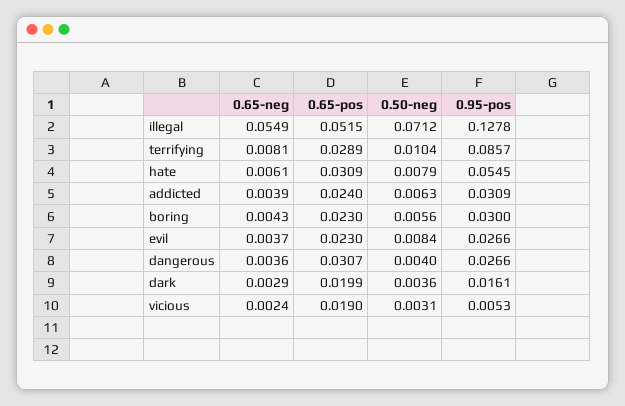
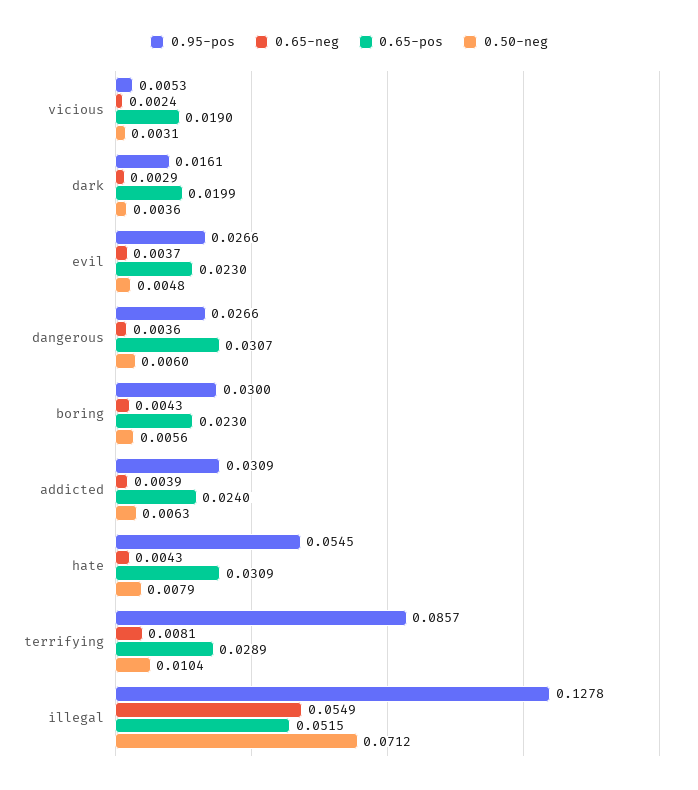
  {
    "0.65-neg": {
      "illegal": 0.0549,
      "terrifying": 0.0081,
-     "hate": 0.0061,
+     "hate": 0.0043,
      "addicted": 0.0039,
      "boring": 0.0043,
      "evil": 0.0037,
      "dangerous": 0.0036,
      "dark": 0.0029,
      "vicious": 0.0024
    },
    "0.65-pos": {
      "illegal": 0.0515,
      "terrifying": 0.0289,
      "hate": 0.0309,
      "addicted": 0.024,
      "boring": 0.023,
      "evil": 0.023,
      "dangerous": 0.0307,
      "dark": 0.0199,
      "vicious": 0.019
    },
    "0.50-neg": {
      "illegal": 0.0712,
      "terrifying": 0.0104,
      "hate": 0.0079,
      "addicted": 0.0063,
      "boring": 0.0056,
-     "evil": 0.0084,
+     "evil": 0.0048,
-     "dangerous": 0.004,
+     "dangerous": 0.006,
      "dark": 0.0036,
      "vicious": 0.0031
    },
    "0.95-pos": {
      "illegal": 0.1278,
      "terrifying": 0.0857,
      "hate": 0.0545,
      "addicted": 0.0309,
      "boring": 0.03,
      "evil": 0.0266,
      "dangerous": 0.0266,
      "dark": 0.0161,
      "vicious": 0.0053
    }
  }

